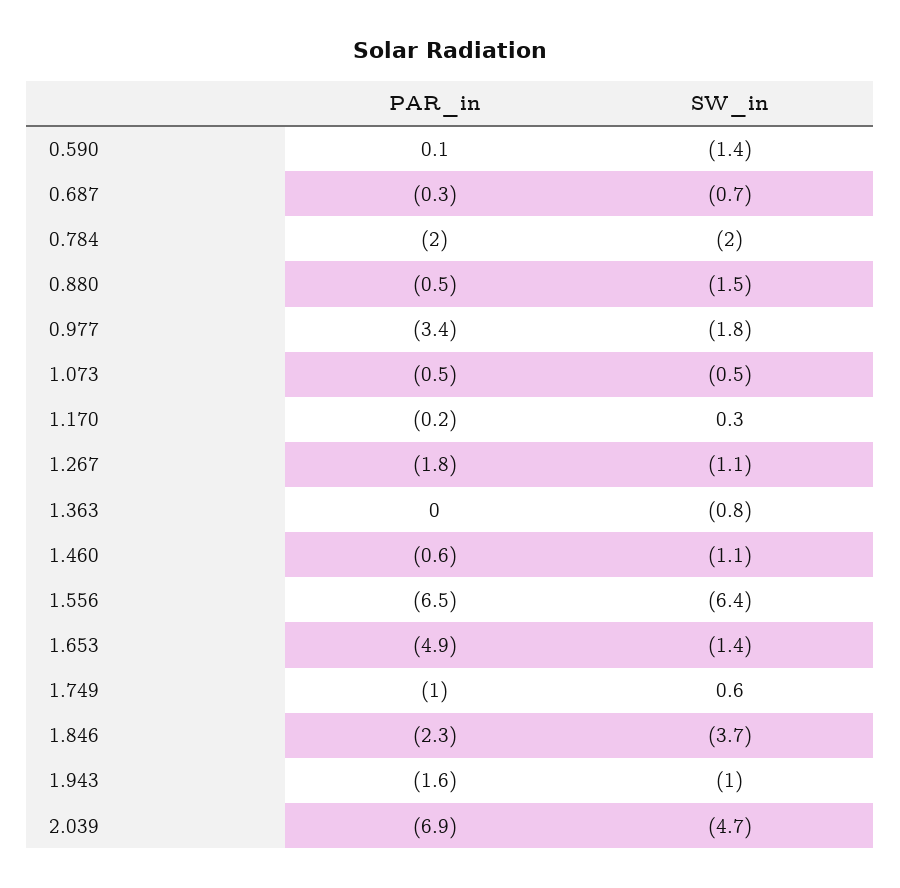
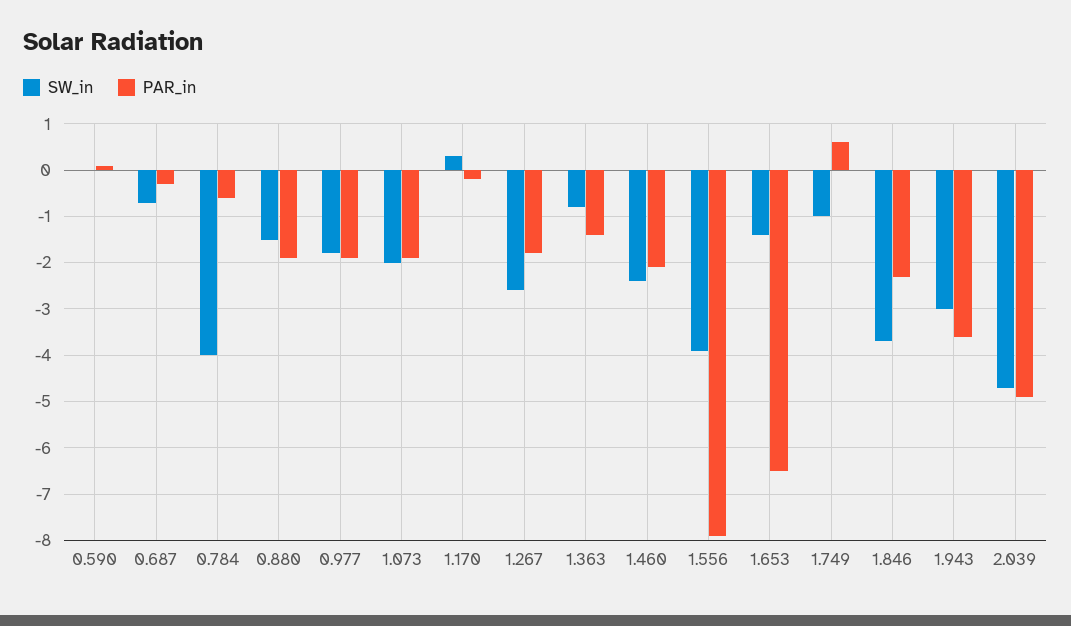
  {
    "PAR_in": {
      "0.590": 0.1,
      "0.687": -0.3,
-     "0.784": -2,
+     "0.784": -0.5,
-     "0.880": -0.5,
+     "0.880": -2,
-     "0.977": -3.4,
+     "0.977": -2,
-     "1.073": -0.5,
+     "1.073": -2,
      "1.170": -0.2,
      "1.267": -1.8,
-     "1.363": 0,
+     "1.363": -1.5,
-     "1.460": -0.6,
+     "1.460": -2,
-     "1.556": -6.5,
+     "1.556": -8,
-     "1.653": -4.9,
+     "1.653": -6.5,
-     "1.749": -1,
+     "1.749": 0.5,
      "1.846": -2.3,
-     "1.943": -1.6,
+     "1.943": -3.5,
-     "2.039": -6.9
+     "2.039": -5
    },
    "SW_in": {
-     "0.590": -1.4,
+     "0.590": 0,
      "0.687": -0.7,
-     "0.784": -2,
+     "0.784": -4,
      "0.880": -1.5,
      "0.977": -1.8,
-     "1.073": -0.5,
+     "1.073": -2,
      "1.170": 0.3,
-     "1.267": -1.1,
+     "1.267": -2.5,
      "1.363": -0.8,
-     "1.460": -1.1,
+     "1.460": -2.5,
-     "1.556": -6.4,
+     "1.556": -4,
      "1.653": -1.4,
-     "1.749": 0.6,
+     "1.749": -1,
      "1.846": -3.7,
-     "1.943": -1,
+     "1.943": -3,
      "2.039": -4.7
    }
  }

